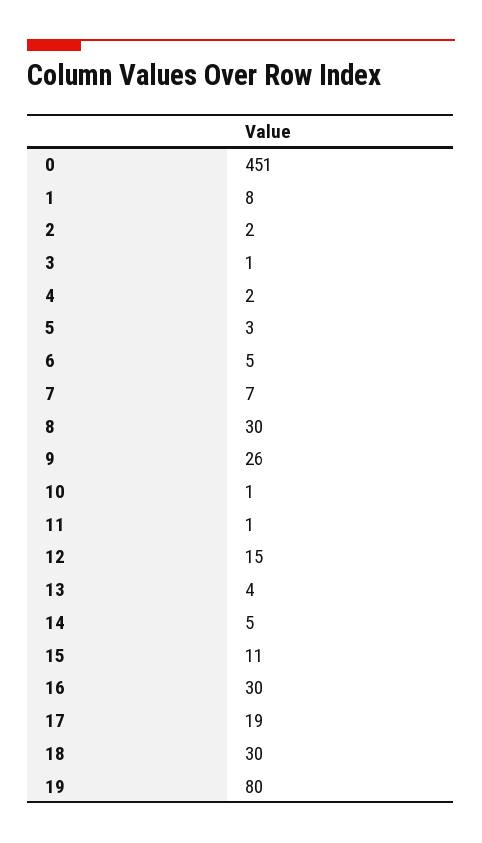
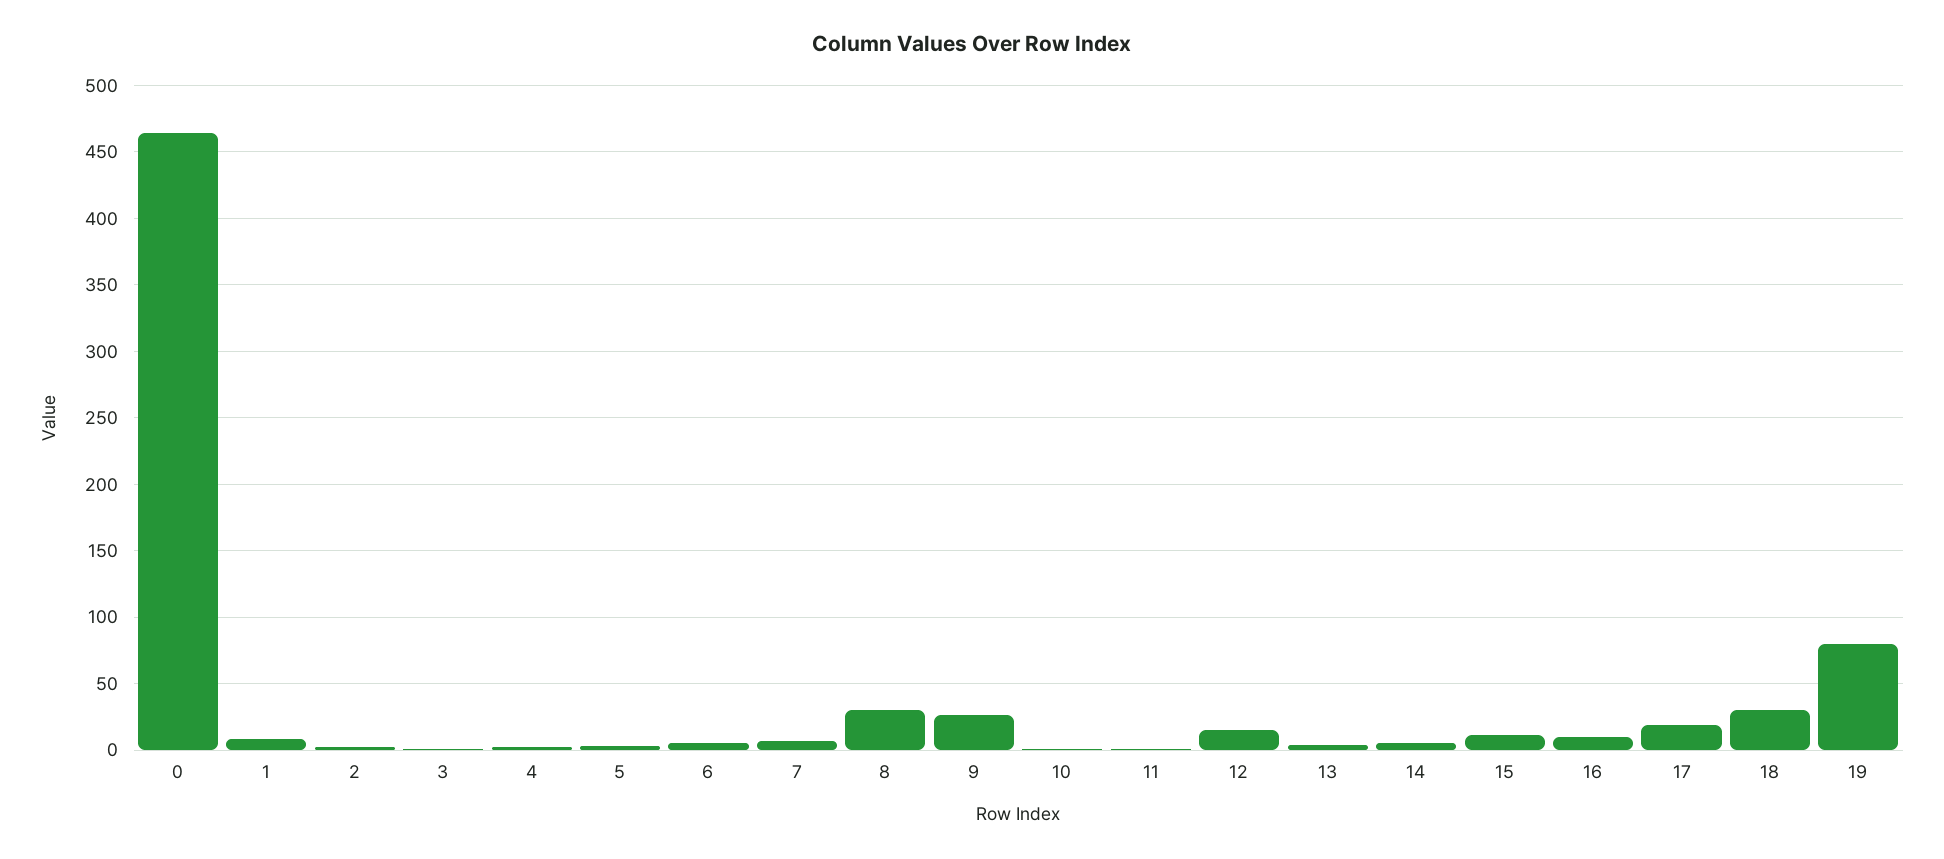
  {
-   "0": 451,
+   "0": 465,
    "1": 8,
    "2": 2,
    "3": 1,
    "4": 2,
    "5": 3,
    "6": 5,
    "7": 7,
    "8": 30,
    "9": 26,
    "10": 1,
    "11": 1,
    "12": 15,
    "13": 4,
    "14": 5,
    "15": 11,
-   "16": 30,
+   "16": 10,
    "17": 19,
    "18": 30,
    "19": 80
  }

